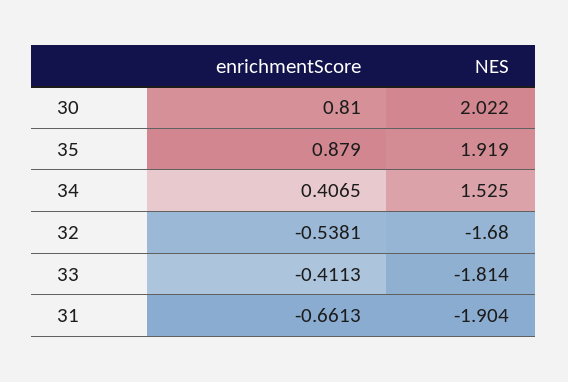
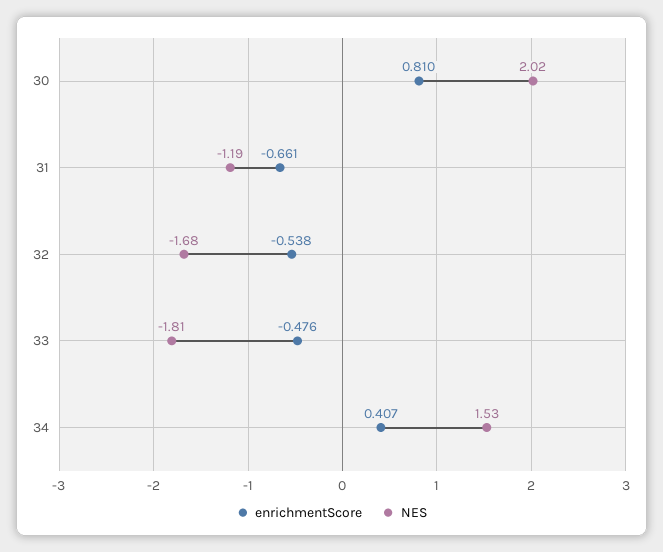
  {
    "enrichmentScore": {
      "30": 0.81,
-     "35": 0.879,
      "34": 0.4065,
      "32": -0.5381,
-     "33": -0.4113,
+     "33": -0.476,
      "31": -0.6613
    },
    "NES": {
      "30": 2.022,
-     "35": 1.919,
      "34": 1.525,
      "32": -1.68,
      "33": -1.814,
-     "31": -1.904
+     "31": -1.19
    }
  }

